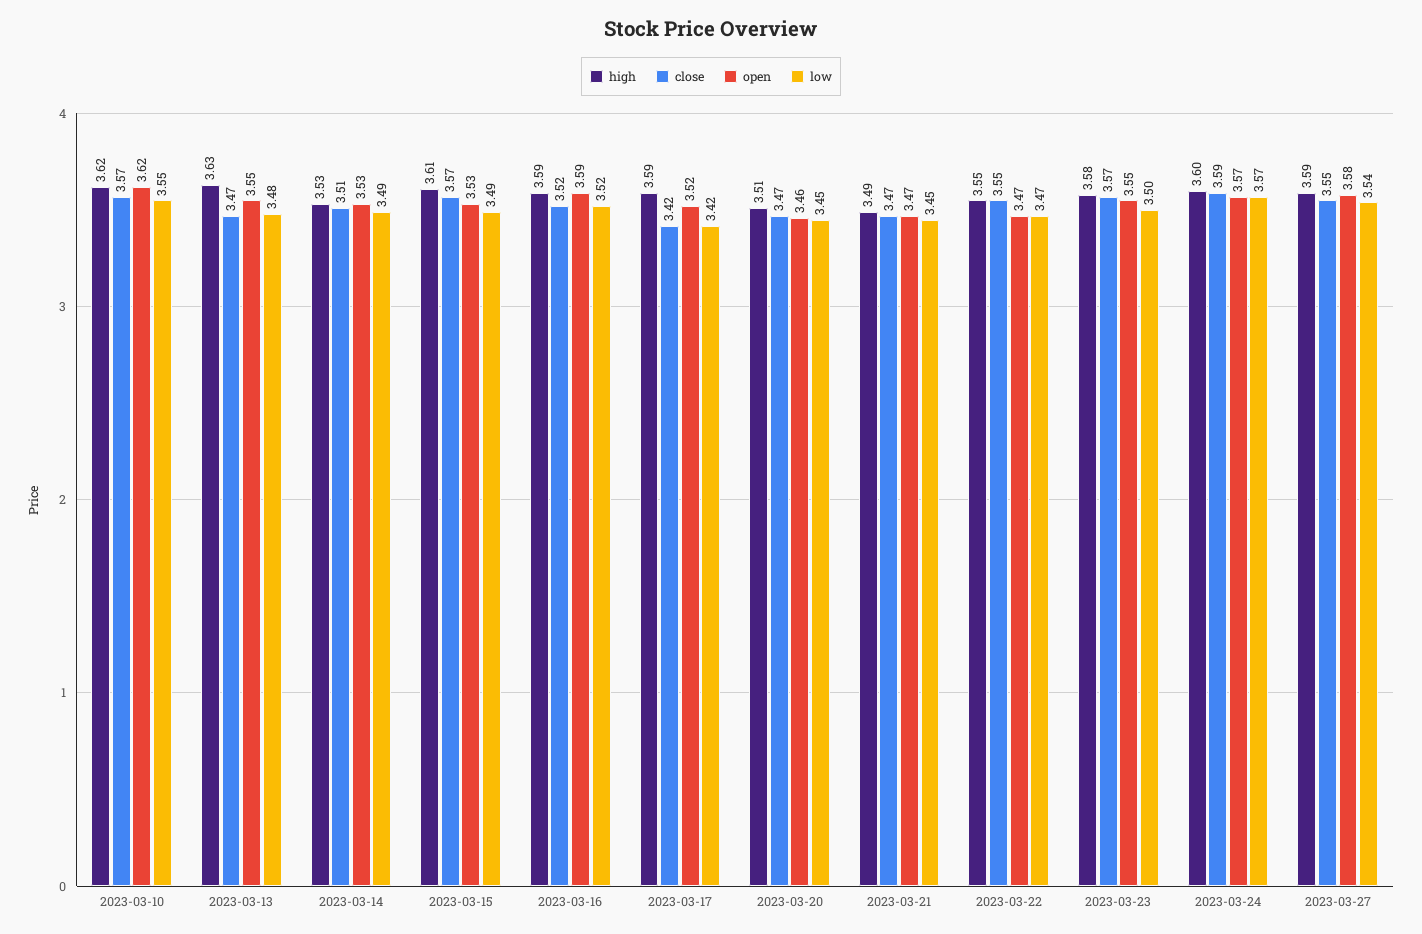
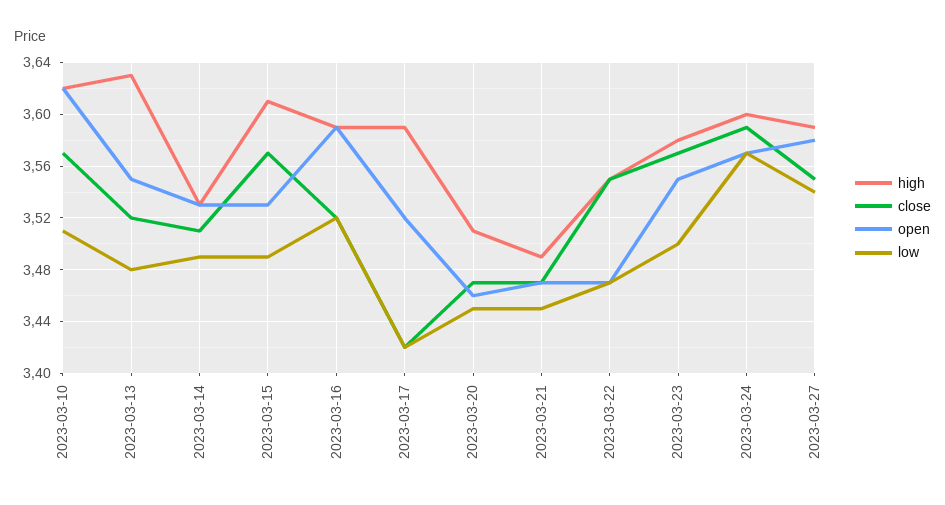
  {
    "high": {
      "2023-03-10": 3.62,
      "2023-03-13": 3.63,
      "2023-03-14": 3.53,
      "2023-03-15": 3.61,
      "2023-03-16": 3.59,
      "2023-03-17": 3.59,
      "2023-03-20": 3.51,
      "2023-03-21": 3.49,
      "2023-03-22": 3.55,
      "2023-03-23": 3.58,
      "2023-03-24": 3.6,
      "2023-03-27": 3.59
    },
    "close": {
      "2023-03-10": 3.57,
-     "2023-03-13": 3.47,
+     "2023-03-13": 3.52,
      "2023-03-14": 3.51,
      "2023-03-15": 3.57,
      "2023-03-16": 3.52,
      "2023-03-17": 3.42,
      "2023-03-20": 3.47,
      "2023-03-21": 3.47,
      "2023-03-22": 3.55,
      "2023-03-23": 3.57,
      "2023-03-24": 3.59,
      "2023-03-27": 3.55
    },
    "open": {
      "2023-03-10": 3.62,
      "2023-03-13": 3.55,
      "2023-03-14": 3.53,
      "2023-03-15": 3.53,
      "2023-03-16": 3.59,
      "2023-03-17": 3.52,
      "2023-03-20": 3.46,
      "2023-03-21": 3.47,
      "2023-03-22": 3.47,
      "2023-03-23": 3.55,
      "2023-03-24": 3.57,
      "2023-03-27": 3.58
    },
    "low": {
-     "2023-03-10": 3.55,
+     "2023-03-10": 3.51,
      "2023-03-13": 3.48,
      "2023-03-14": 3.49,
      "2023-03-15": 3.49,
      "2023-03-16": 3.52,
      "2023-03-17": 3.42,
      "2023-03-20": 3.45,
      "2023-03-21": 3.45,
      "2023-03-22": 3.47,
      "2023-03-23": 3.5,
      "2023-03-24": 3.57,
      "2023-03-27": 3.54
    }
  }

